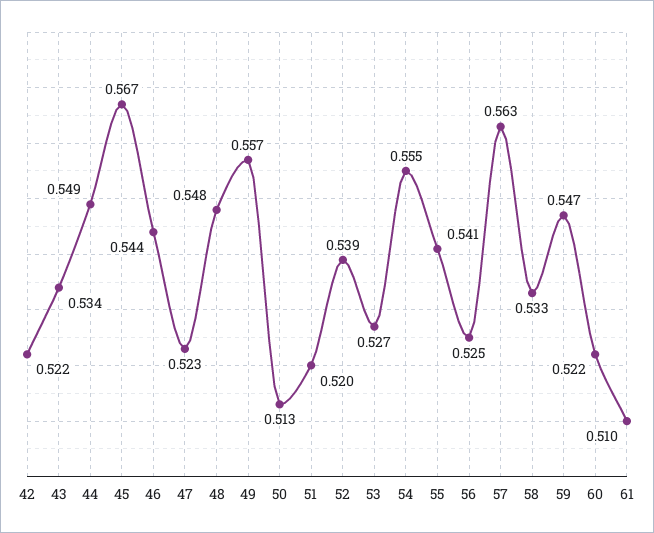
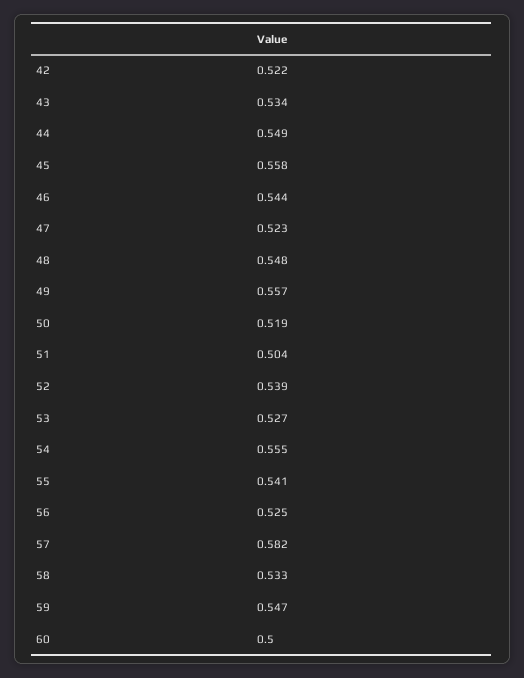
  {
    "42": 0.522,
    "43": 0.534,
    "44": 0.549,
-   "45": 0.567,
+   "45": 0.558,
    "46": 0.544,
    "47": 0.523,
    "48": 0.548,
    "49": 0.557,
-   "50": 0.513,
+   "50": 0.519,
-   "51": 0.52,
+   "51": 0.504,
    "52": 0.539,
    "53": 0.527,
    "54": 0.555,
    "55": 0.541,
    "56": 0.525,
-   "57": 0.563,
+   "57": 0.582,
    "58": 0.533,
    "59": 0.547,
-   "60": 0.522,
+   "60": 0.5
-   "61": 0.51
  }

